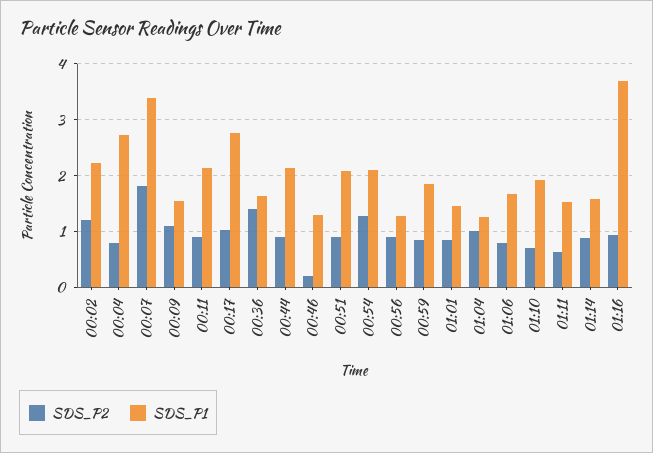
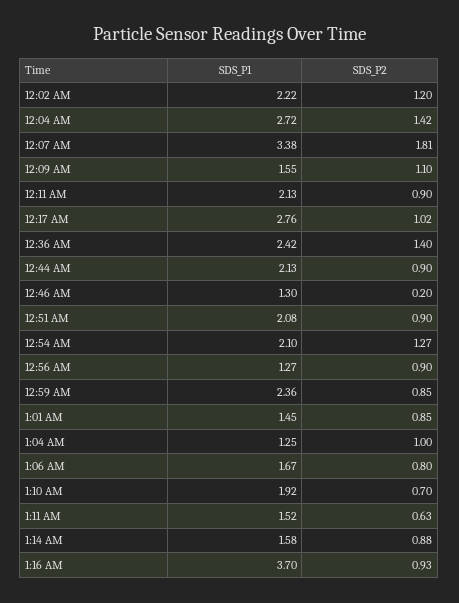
  {
    "SDS_P2": {
      "00:02": 1.2,
-     "00:04": 0.8,
+     "00:04": 1.42,
      "00:07": 1.81,
      "00:09": 1.1,
      "00:11": 0.9,
      "00:17": 1.02,
      "00:36": 1.4,
      "00:44": 0.9,
      "00:46": 0.2,
      "00:51": 0.9,
      "00:54": 1.27,
      "00:56": 0.9,
      "00:59": 0.85,
      "01:01": 0.85,
      "01:04": 1,
      "01:06": 0.8,
      "01:10": 0.7,
      "01:11": 0.63,
      "01:14": 0.88,
      "01:16": 0.93
    },
    "SDS_P1": {
      "00:02": 2.22,
      "00:04": 2.72,
      "00:07": 3.38,
      "00:09": 1.55,
      "00:11": 2.13,
      "00:17": 2.76,
-     "00:36": 1.6,
+     "00:36": 2.42,
      "00:44": 2.13,
      "00:46": 1.3,
      "00:51": 2.08,
      "00:54": 2.1,
      "00:56": 1.27,
-     "00:59": 1.8,
+     "00:59": 2.36,
      "01:01": 1.45,
      "01:04": 1.25,
      "01:06": 1.67,
      "01:10": 1.92,
      "01:11": 1.52,
      "01:14": 1.58,
      "01:16": 3.7
    }
  }

